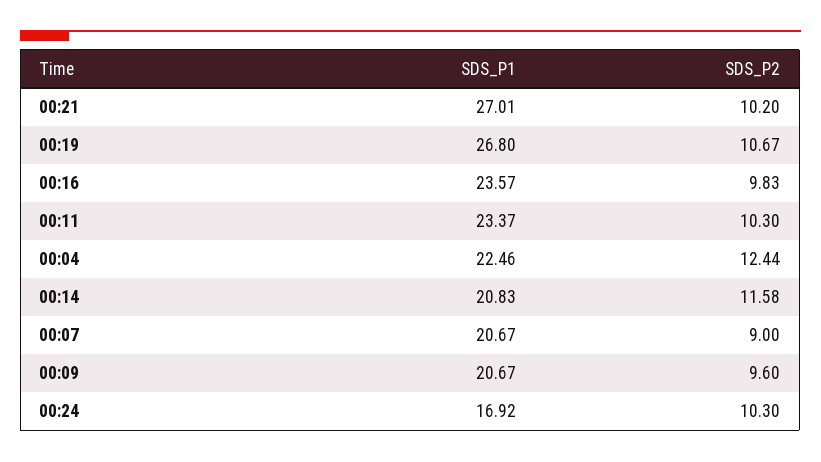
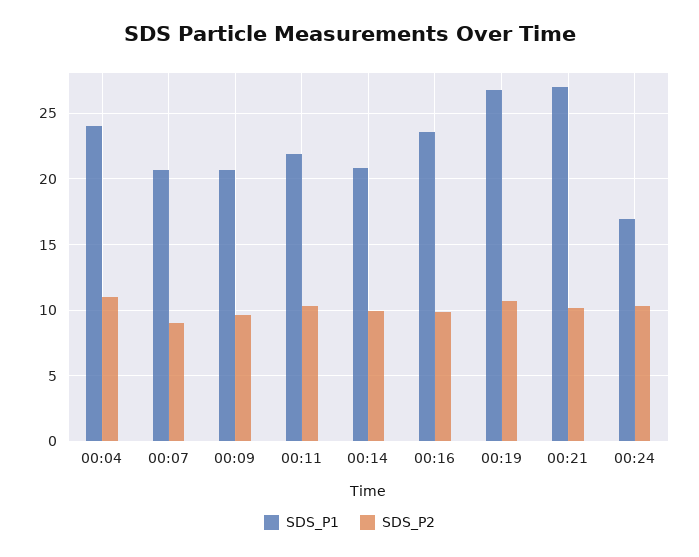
  {
    "SDS_P1": {
      "00:21": 27.01,
      "00:19": 26.8,
      "00:16": 23.57,
-     "00:11": 23.37,
+     "00:11": 22,
-     "00:04": 22.46,
+     "00:04": 24,
      "00:14": 20.83,
      "00:07": 20.67,
      "00:09": 20.67,
      "00:24": 16.92
    },
    "SDS_P2": {
      "00:21": 10.2,
      "00:19": 10.67,
      "00:16": 9.83,
      "00:11": 10.3,
-     "00:04": 12.44,
+     "00:04": 11,
-     "00:14": 11.58,
+     "00:14": 10,
      "00:07": 9,
      "00:09": 9.6,
      "00:24": 10.3
    }
  }

